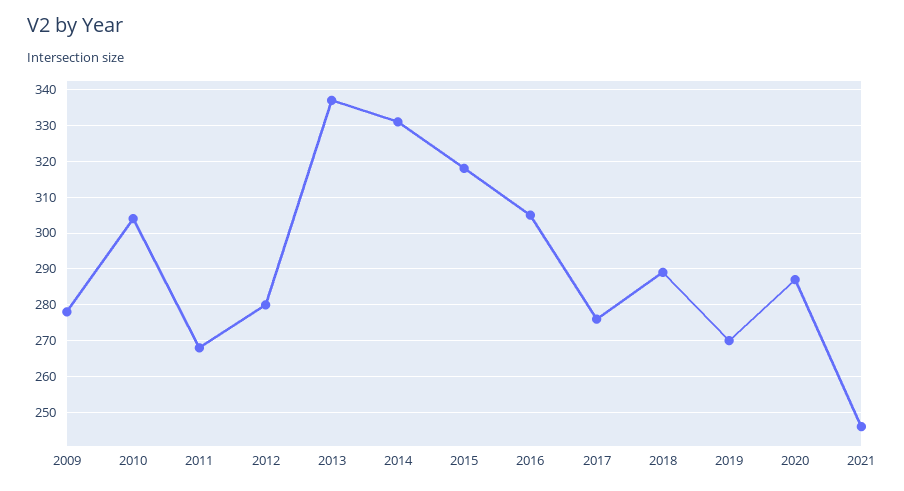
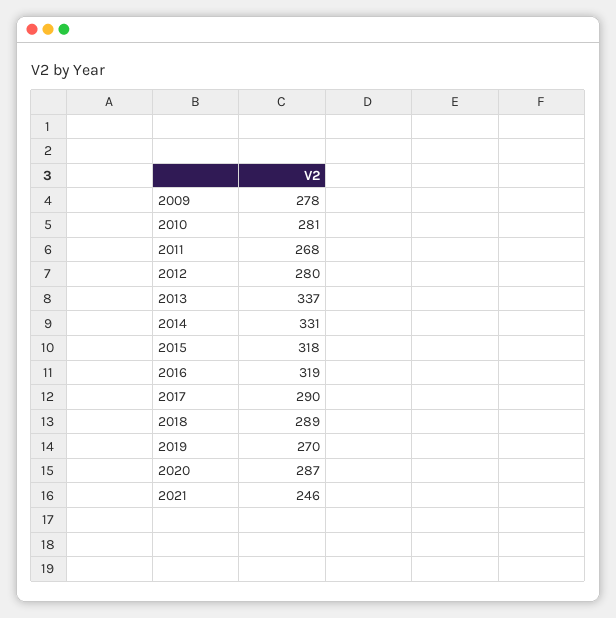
  {
    "2009": 278,
-   "2010": 305,
+   "2010": 281,
    "2011": 268,
    "2012": 280,
    "2013": 337,
    "2014": 331,
    "2015": 318,
-   "2016": 305,
+   "2016": 319,
-   "2017": 275,
+   "2017": 290,
    "2018": 289,
    "2019": 270,
    "2020": 287,
    "2021": 246
  }

